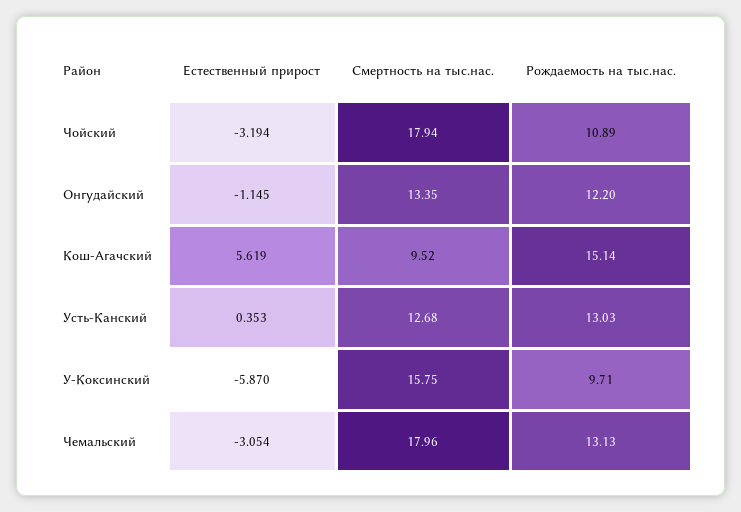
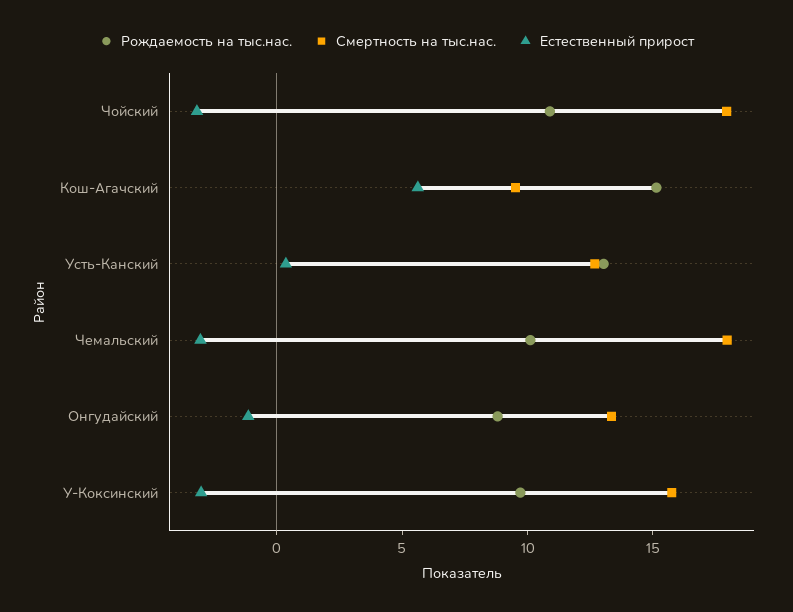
  {
    "Естественный прирост": {
      "Чойский": -3.194,
      "Онгудайский": -1.145,
      "Кош-Агачский": 5.619,
      "Усть-Канский": 0.353,
-     "У-Коксинский": -5.87,
+     "У-Коксинский": -3,
      "Чемальский": -3.054
    },
    "Смертность на тыс.нас.": {
      "Чойский": 17.94,
      "Онгудайский": 13.35,
      "Кош-Агачский": 9.52,
      "Усть-Канский": 12.68,
      "У-Коксинский": 15.75,
      "Чемальский": 17.96
    },
    "Рождаемость на тыс.нас.": {
      "Чойский": 10.89,
-     "Онгудайский": 12.2,
+     "Онгудайский": 9,
      "Кош-Агачский": 15.14,
      "Усть-Канский": 13.03,
      "У-Коксинский": 9.71,
-     "Чемальский": 13.13
+     "Чемальский": 10
    }
  }

